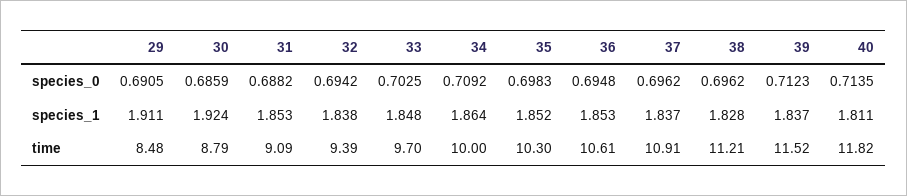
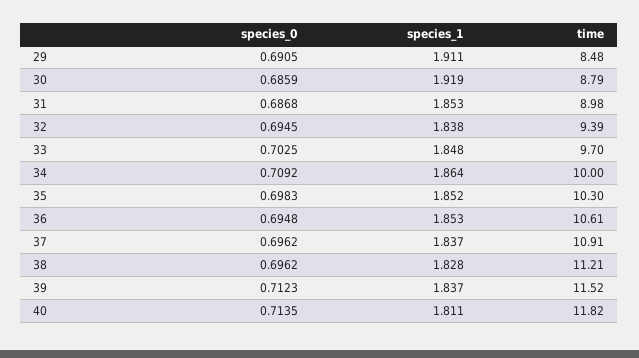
  {
    "29": {
      "species_0": 0.6905,
      "species_1": 1.911,
      "time": 8.48
    },
    "30": {
      "species_0": 0.6859,
-     "species_1": 1.924,
+     "species_1": 1.919,
      "time": 8.79
    },
    "31": {
-     "species_0": 0.6882,
+     "species_0": 0.6868,
      "species_1": 1.853,
-     "time": 9.09
+     "time": 8.98
    },
    "32": {
-     "species_0": 0.6942,
+     "species_0": 0.6945,
      "species_1": 1.838,
      "time": 9.39
    },
    "33": {
      "species_0": 0.7025,
      "species_1": 1.848,
      "time": 9.7
    },
    "34": {
      "species_0": 0.7092,
      "species_1": 1.864,
      "time": 10
    },
    "35": {
      "species_0": 0.6983,
      "species_1": 1.852,
      "time": 10.3
    },
    "36": {
      "species_0": 0.6948,
      "species_1": 1.853,
      "time": 10.61
    },
    "37": {
      "species_0": 0.6962,
      "species_1": 1.837,
      "time": 10.91
    },
    "38": {
      "species_0": 0.6962,
      "species_1": 1.828,
      "time": 11.21
    },
    "39": {
      "species_0": 0.7123,
      "species_1": 1.837,
      "time": 11.52
    },
    "40": {
      "species_0": 0.7135,
      "species_1": 1.811,
      "time": 11.82
    }
  }

